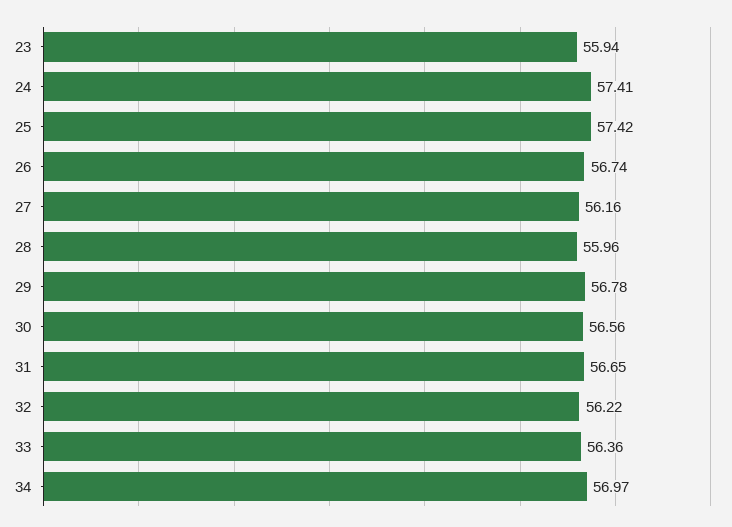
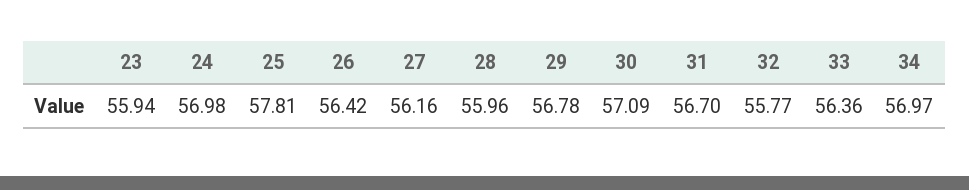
  {
    "23": 55.94,
-   "24": 57.41,
+   "24": 56.98,
-   "25": 57.42,
+   "25": 57.81,
-   "26": 56.74,
+   "26": 56.42,
    "27": 56.16,
    "28": 55.96,
    "29": 56.78,
-   "30": 56.56,
+   "30": 57.09,
-   "31": 56.65,
+   "31": 56.7,
-   "32": 56.22,
+   "32": 55.77,
    "33": 56.36,
    "34": 56.97
  }

